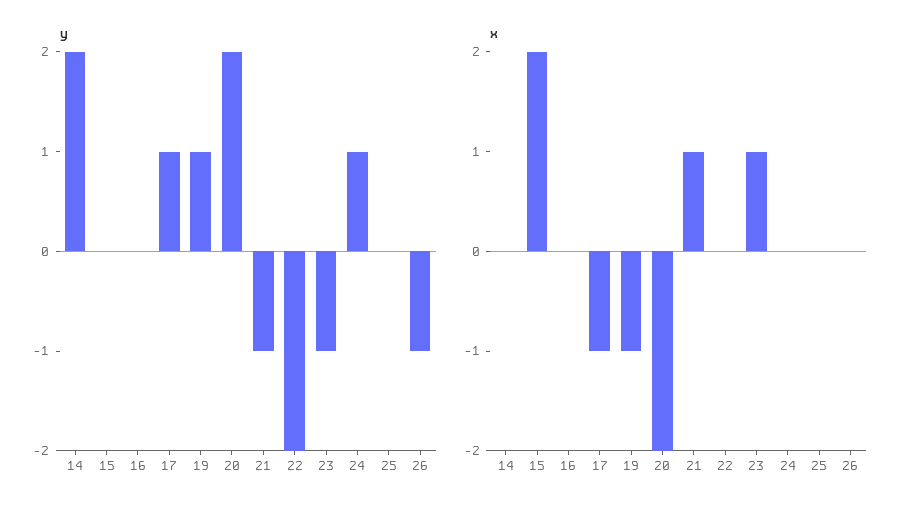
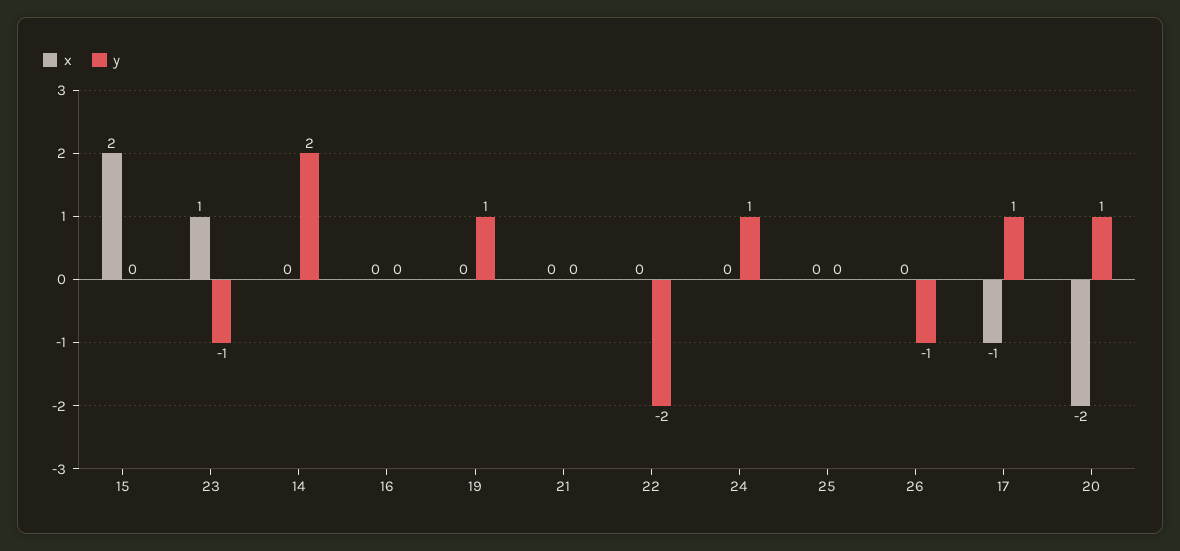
  {
    "y": {
      "14": 2,
      "15": 0,
      "16": 0,
      "17": 1,
      "19": 1,
-     "20": 2,
+     "20": 1,
-     "21": -1,
+     "21": 0,
      "22": -2,
      "23": -1,
      "24": 1,
      "25": 0,
      "26": -1
    },
    "x": {
      "14": 0,
      "15": 2,
      "16": 0,
      "17": -1,
-     "19": -1,
+     "19": 0,
      "20": -2,
-     "21": 1,
+     "21": 0,
      "22": 0,
      "23": 1,
      "24": 0,
      "25": 0,
      "26": 0
    }
  }

